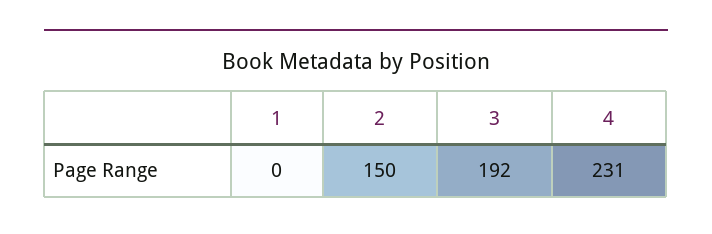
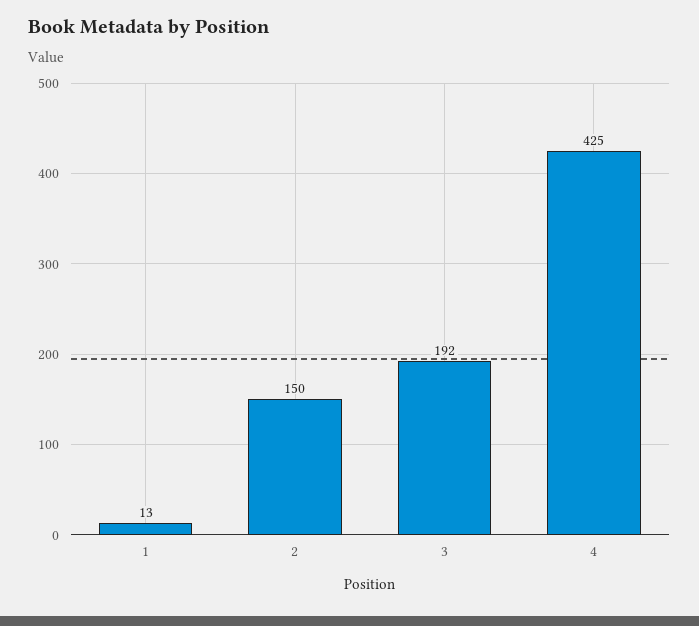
  {
-   "1": 0,
+   "1": 13,
    "2": 150,
    "3": 192,
-   "4": 231
+   "4": 425
  }

